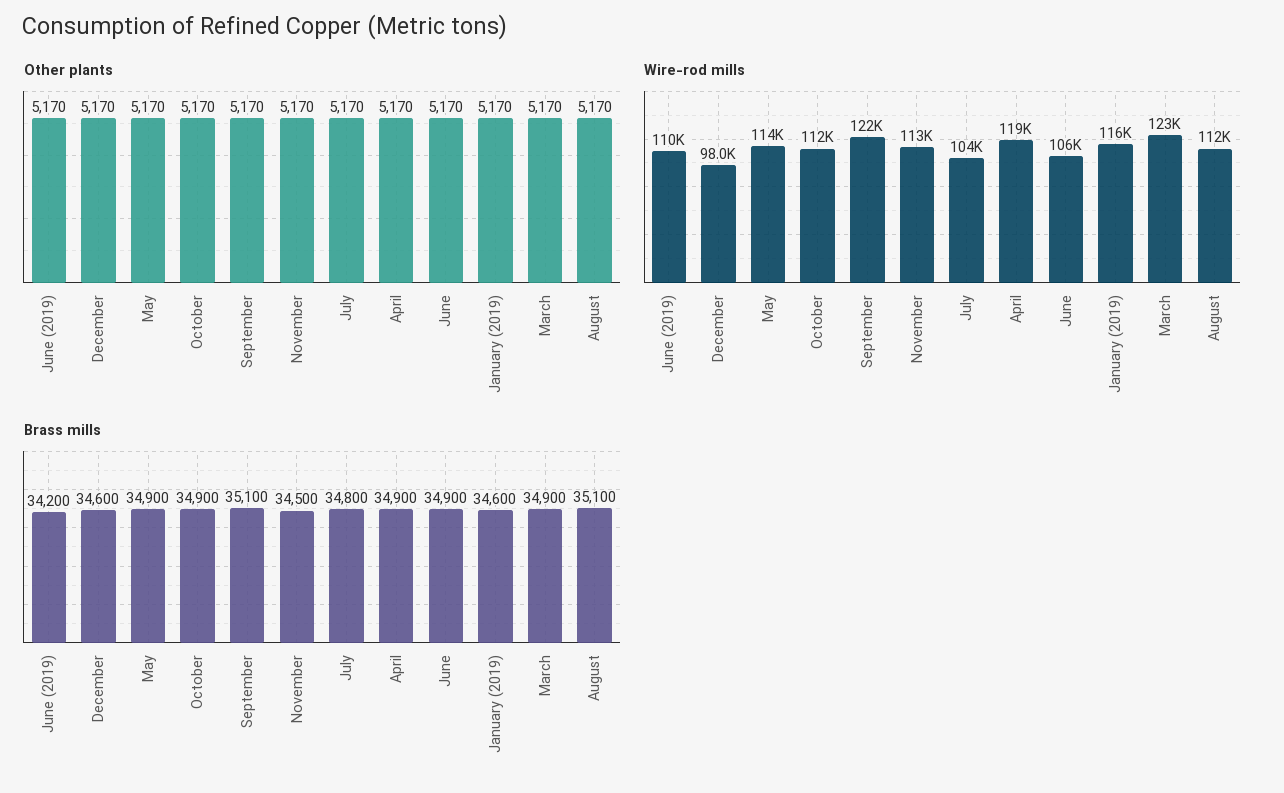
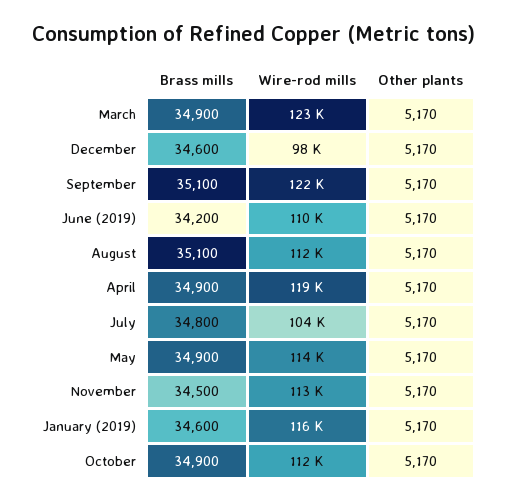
  {
    "Other plants": {
      "June (2019)": 5170,
      "December": 5170,
      "May": 5170,
      "October": 5170,
      "September": 5170,
      "November": 5170,
      "July": 5170,
      "April": 5170,
-     "June": 5170,
      "January (2019)": 5170,
      "March": 5170,
      "August": 5170
    },
    "Wire-rod mills": {
      "June (2019)": 110000,
      "December": 98000,
      "May": 114000,
      "October": 112000,
      "September": 122000,
      "November": 113000,
      "July": 104000,
      "April": 119000,
-     "June": 106000,
      "January (2019)": 116000,
      "March": 123000,
      "August": 112000
    },
    "Brass mills": {
      "June (2019)": 34200,
      "December": 34600,
      "May": 34900,
      "October": 34900,
      "September": 35100,
      "November": 34500,
      "July": 34800,
      "April": 34900,
-     "June": 34900,
      "January (2019)": 34600,
      "March": 34900,
      "August": 35100
    }
  }

